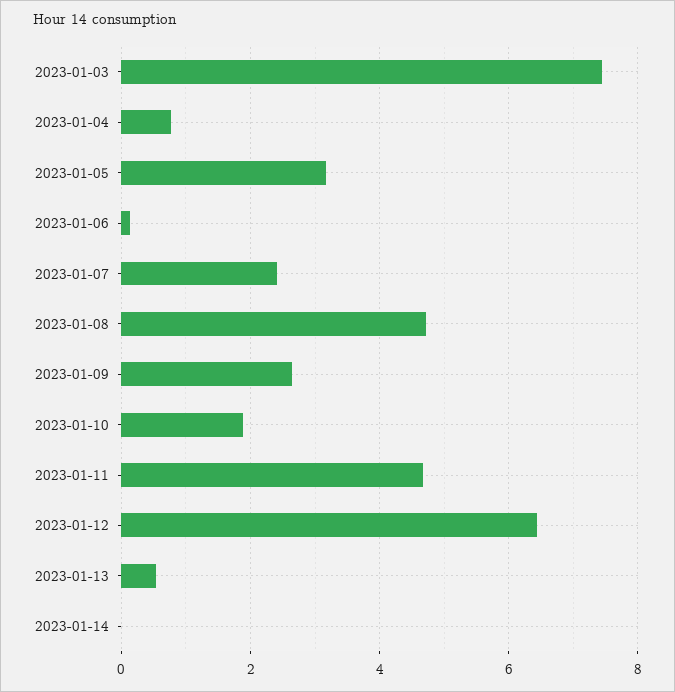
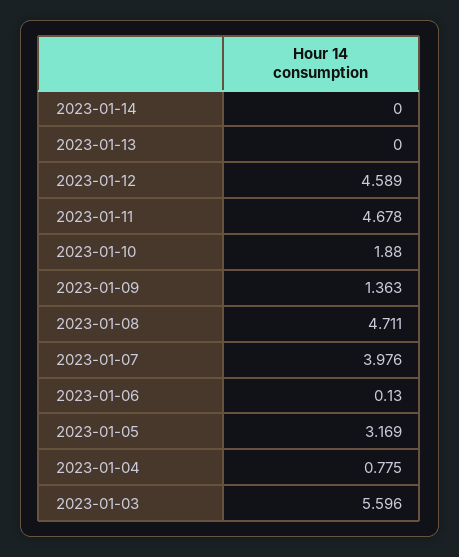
  {
-   "2023-01-03": 7.4,
+   "2023-01-03": 5.596,
    "2023-01-04": 0.775,
    "2023-01-05": 3.169,
    "2023-01-06": 0.13,
-   "2023-01-07": 2.4,
+   "2023-01-07": 3.976,
    "2023-01-08": 4.711,
-   "2023-01-09": 2.6,
+   "2023-01-09": 1.363,
    "2023-01-10": 1.88,
    "2023-01-11": 4.678,
-   "2023-01-12": 6.4,
+   "2023-01-12": 4.589,
-   "2023-01-13": 0.6,
+   "2023-01-13": 0,
    "2023-01-14": 0
  }

